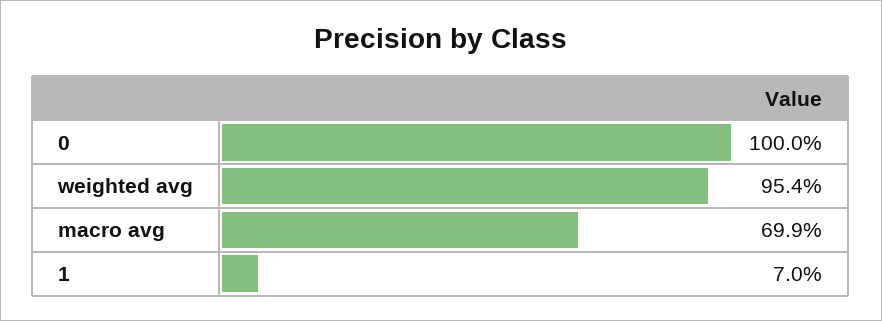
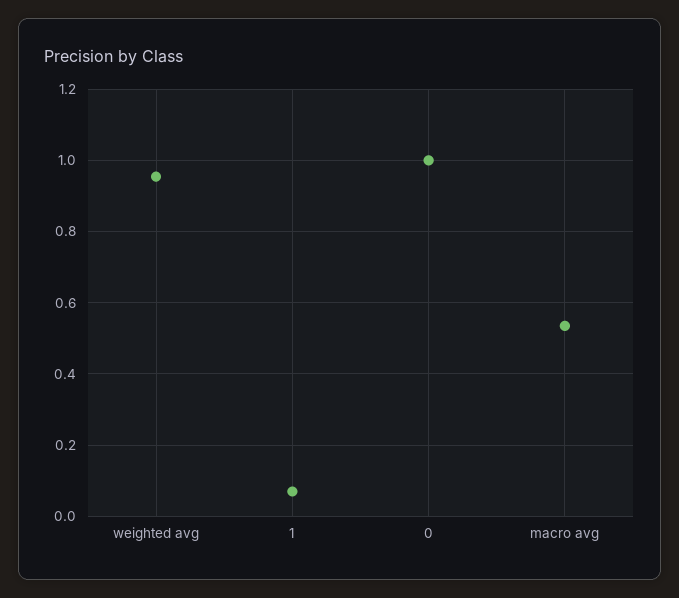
  {
    "0": 1,
    "weighted avg": 0.954,
-   "macro avg": 0.699,
+   "macro avg": 0.54,
    "1": 0.07
  }

